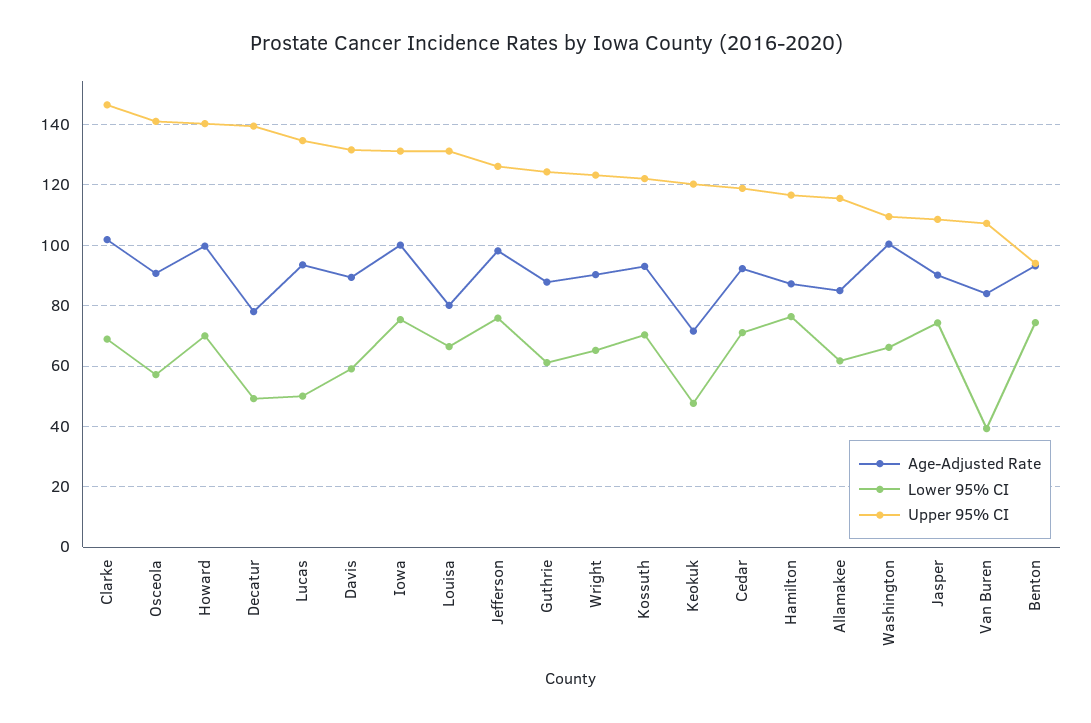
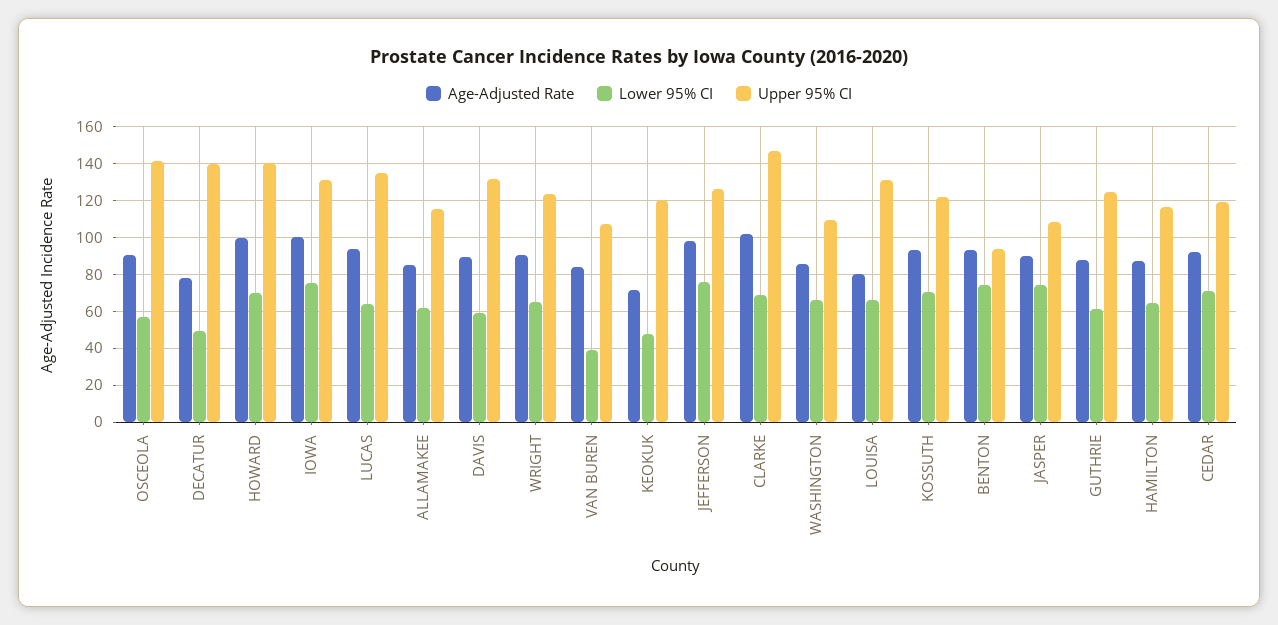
  {
    "Age-Adjusted Rate": {
      "Clarke": 102,
      "Osceola": 90,
      "Howard": 100,
      "Decatur": 78,
      "Lucas": 94,
      "Davis": 90,
      "Iowa": 100,
      "Louisa": 80,
      "Jefferson": 98,
      "Guthrie": 88,
      "Wright": 90,
      "Kossuth": 94,
      "Keokuk": 72,
      "Cedar": 92,
      "Hamilton": 88,
      "Allamakee": 86,
-     "Washington": 100,
+     "Washington": 85,
      "Jasper": 90,
      "Van Buren": 84,
      "Benton": 94
    },
    "Lower 95% CI": {
      "Clarke": 68,
      "Osceola": 58,
      "Howard": 70,
      "Decatur": 50,
-     "Lucas": 50,
+     "Lucas": 65,
      "Davis": 60,
      "Iowa": 76,
      "Louisa": 66,
      "Jefferson": 76,
      "Guthrie": 62,
      "Wright": 66,
      "Kossuth": 70,
      "Keokuk": 48,
      "Cedar": 72,
-     "Hamilton": 76,
+     "Hamilton": 65,
      "Allamakee": 62,
      "Washington": 66,
      "Jasper": 74,
      "Van Buren": 40,
      "Benton": 74
    },
    "Upper 95% CI": {
      "Clarke": 146,
      "Osceola": 142,
      "Howard": 140,
      "Decatur": 140,
      "Lucas": 134,
      "Davis": 132,
      "Iowa": 132,
      "Louisa": 132,
      "Jefferson": 126,
      "Guthrie": 124,
      "Wright": 124,
      "Kossuth": 122,
      "Keokuk": 120,
      "Cedar": 118,
      "Hamilton": 116,
      "Allamakee": 116,
      "Washington": 110,
      "Jasper": 108,
      "Van Buren": 108,
      "Benton": 94
    }
  }

